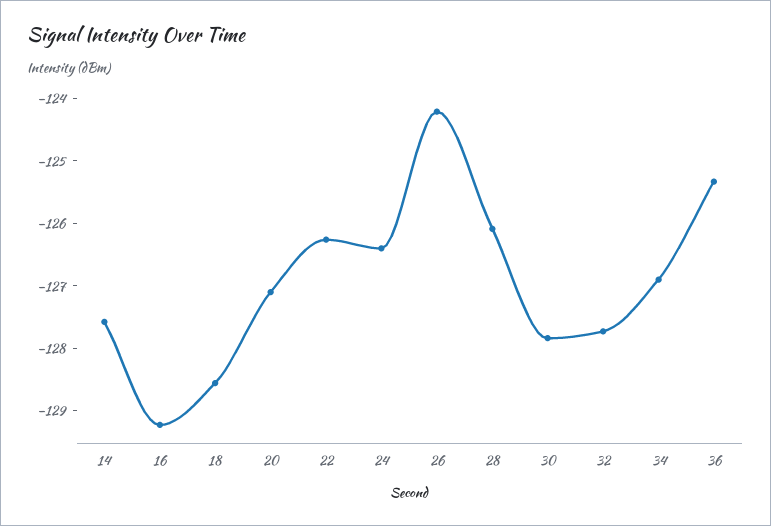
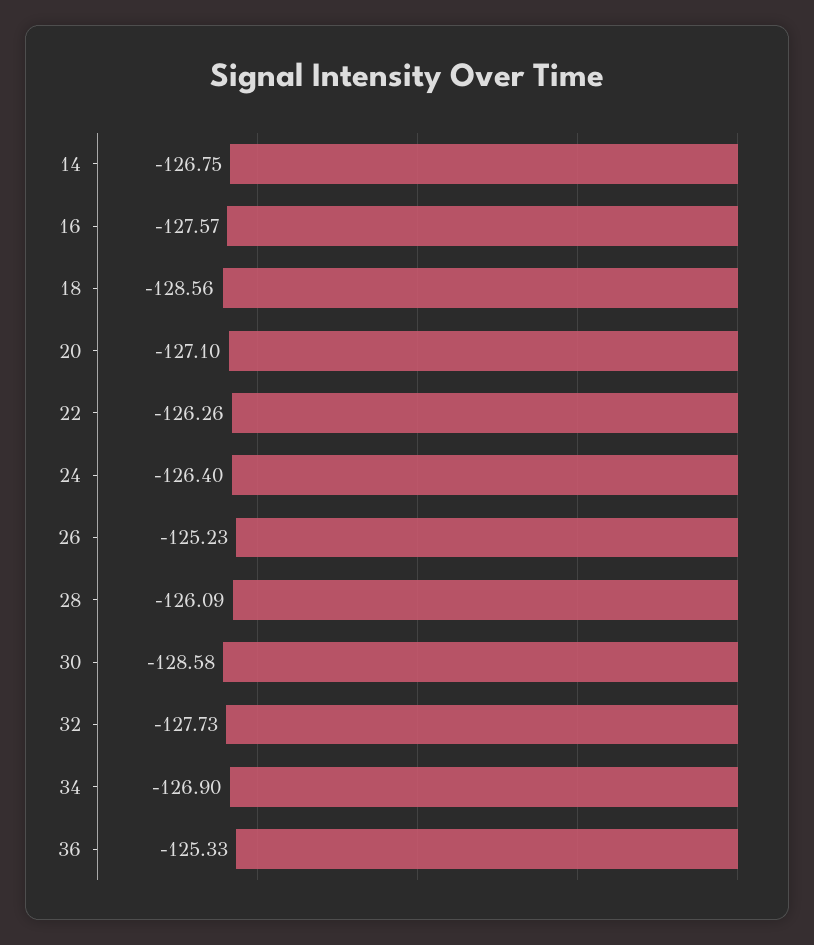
  {
-   "14": -127.6,
+   "14": -126.75,
-   "16": -129.2,
+   "16": -127.57,
    "18": -128.56,
    "20": -127.1,
    "22": -126.26,
    "24": -126.4,
-   "26": -124.2,
+   "26": -125.23,
    "28": -126.09,
-   "30": -127.8,
+   "30": -128.58,
    "32": -127.73,
    "34": -126.9,
    "36": -125.33
  }

